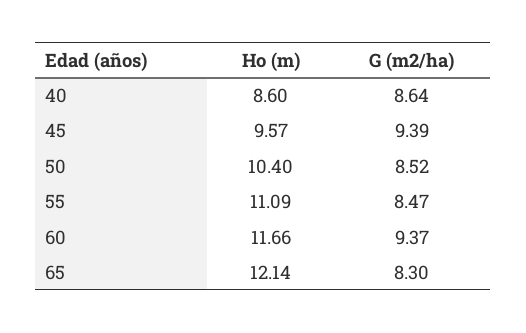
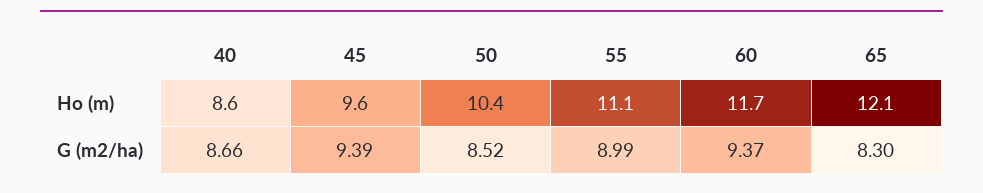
  {
    "Ho (m)": {
      "40": 8.6,
      "45": 9.57,
      "50": 10.4,
      "55": 11.09,
      "60": 11.66,
      "65": 12.14
    },
    "G (m2/ha)": {
-     "40": 8.64,
+     "40": 8.66,
      "45": 9.39,
      "50": 8.52,
-     "55": 8.47,
+     "55": 8.99,
      "60": 9.37,
      "65": 8.3
    }
  }

